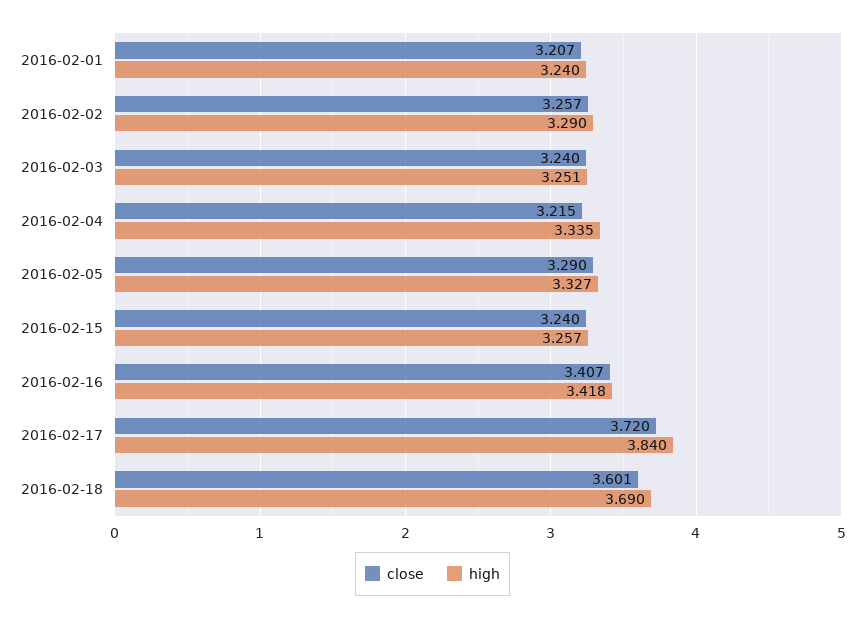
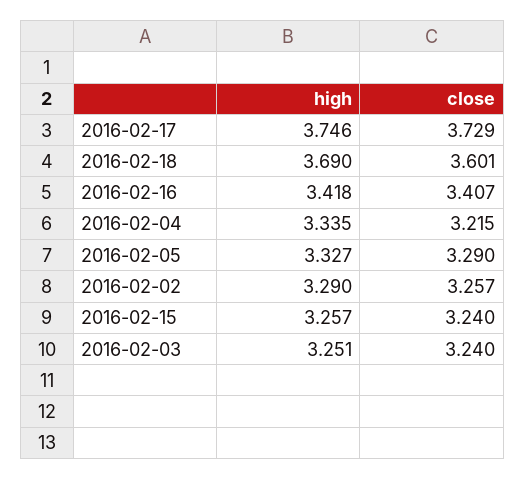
  {
    "close": {
-     "2016-02-01": 3.207,
      "2016-02-02": 3.257,
      "2016-02-03": 3.24,
      "2016-02-04": 3.215,
      "2016-02-05": 3.29,
      "2016-02-15": 3.24,
      "2016-02-16": 3.407,
-     "2016-02-17": 3.72,
+     "2016-02-17": 3.729,
      "2016-02-18": 3.601
    },
    "high": {
-     "2016-02-01": 3.24,
      "2016-02-02": 3.29,
      "2016-02-03": 3.251,
      "2016-02-04": 3.335,
      "2016-02-05": 3.327,
      "2016-02-15": 3.257,
      "2016-02-16": 3.418,
-     "2016-02-17": 3.84,
+     "2016-02-17": 3.746,
      "2016-02-18": 3.69
    }
  }

